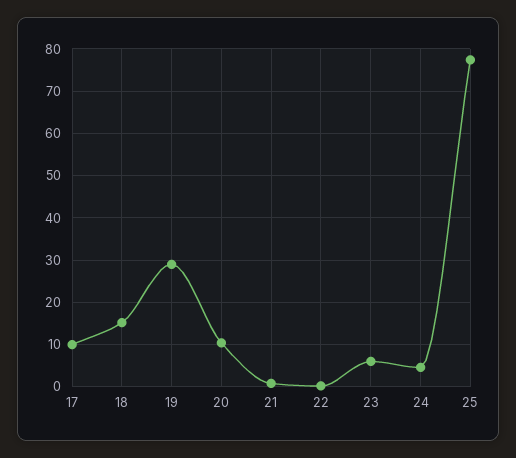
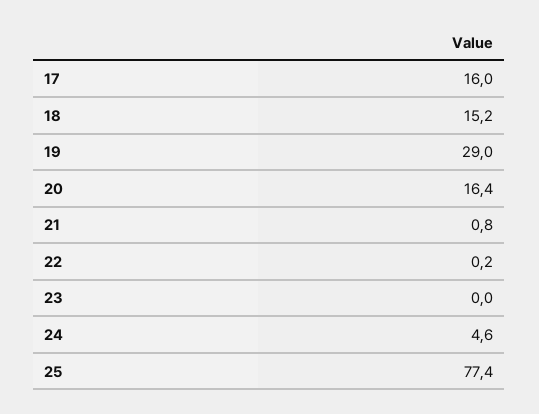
  {
-   "17": 10,
+   "17": 16,
    "18": 15.2,
    "19": 29,
-   "20": 10,
+   "20": 16.4,
    "21": 0.8,
    "22": 0.2,
-   "23": 6,
+   "23": 0,
    "24": 4.6,
    "25": 77.4
  }

